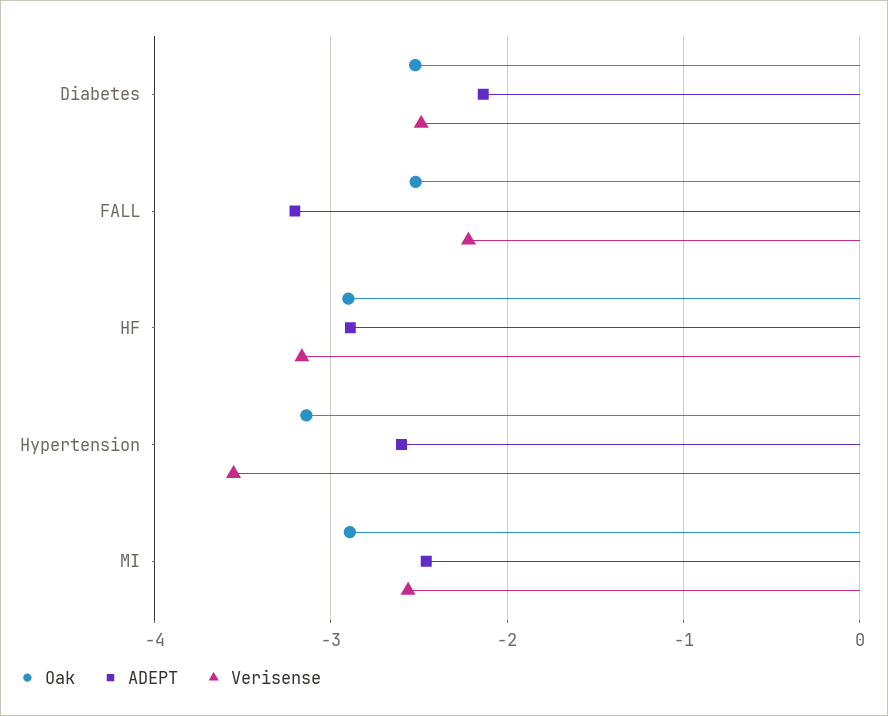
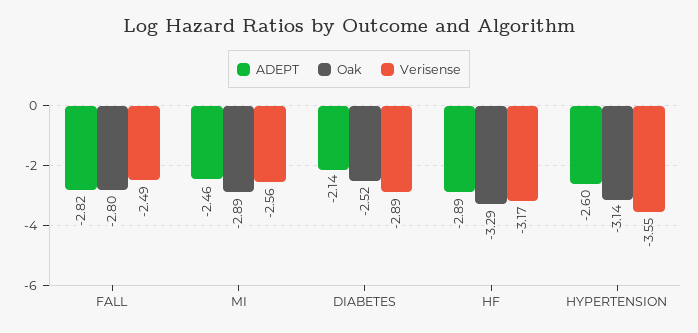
  {
    "Oak": {
      "Diabetes": -2.52,
-     "FALL": -2.5,
+     "FALL": -2.8,
-     "HF": -2.9,
+     "HF": -3.29,
      "Hypertension": -3.14,
      "MI": -2.89
    },
    "ADEPT": {
      "Diabetes": -2.14,
-     "FALL": -3.2,
+     "FALL": -2.82,
      "HF": -2.89,
      "Hypertension": -2.6,
      "MI": -2.46
    },
    "Verisense": {
-     "Diabetes": -2.5,
+     "Diabetes": -2.89,
-     "FALL": -2.2,
+     "FALL": -2.49,
      "HF": -3.17,
      "Hypertension": -3.55,
      "MI": -2.56
    }
  }

